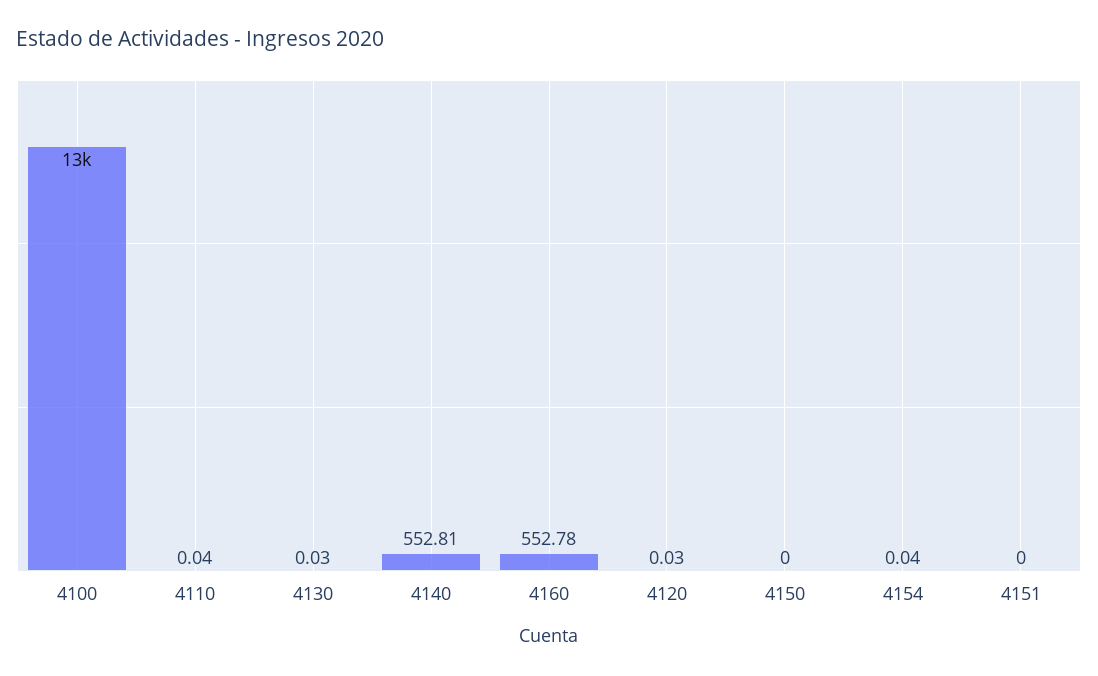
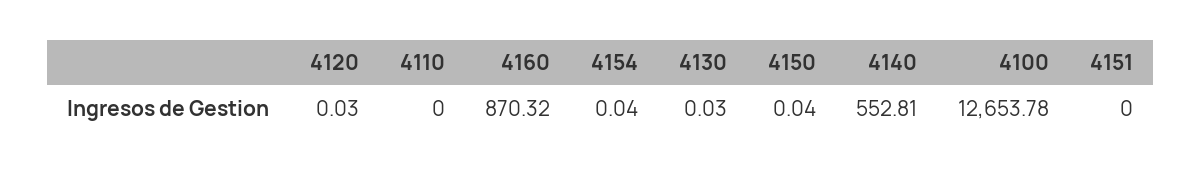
  {
    "4100": 12653.78,
-   "4110": 0.04,
+   "4110": 0,
    "4130": 0.03,
    "4140": 552.81,
-   "4160": 552.78,
+   "4160": 870.32,
    "4120": 0.03,
-   "4150": 0,
+   "4150": 0.04,
    "4154": 0.04,
    "4151": 0
  }

